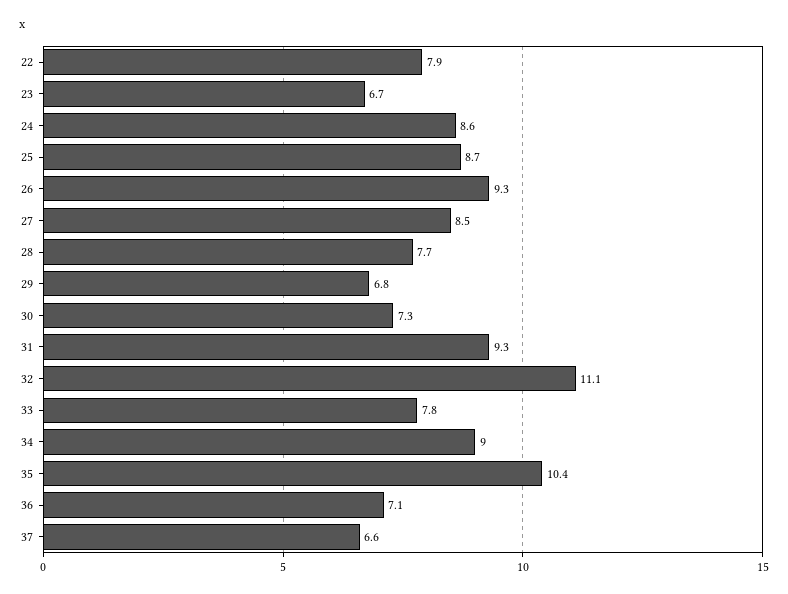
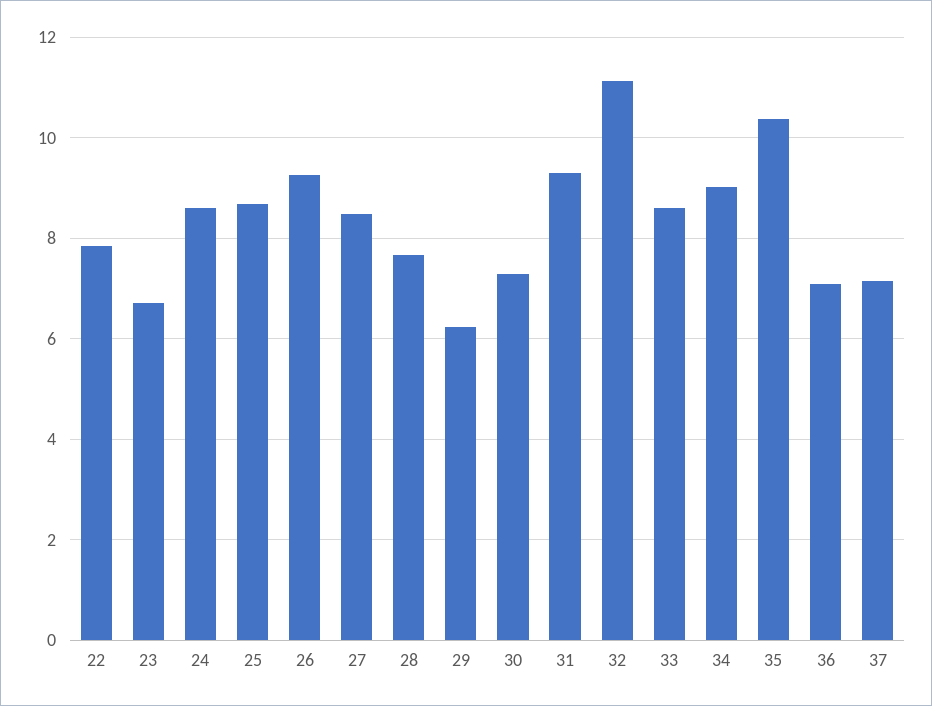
  {
    "22": 7.9,
    "23": 6.7,
    "24": 8.6,
    "25": 8.7,
    "26": 9.3,
    "27": 8.5,
    "28": 7.7,
-   "29": 6.8,
+   "29": 6.2,
    "30": 7.3,
    "31": 9.3,
    "32": 11.1,
-   "33": 7.8,
+   "33": 8.6,
    "34": 9,
    "35": 10.4,
    "36": 7.1,
-   "37": 6.6
+   "37": 7.2
  }

